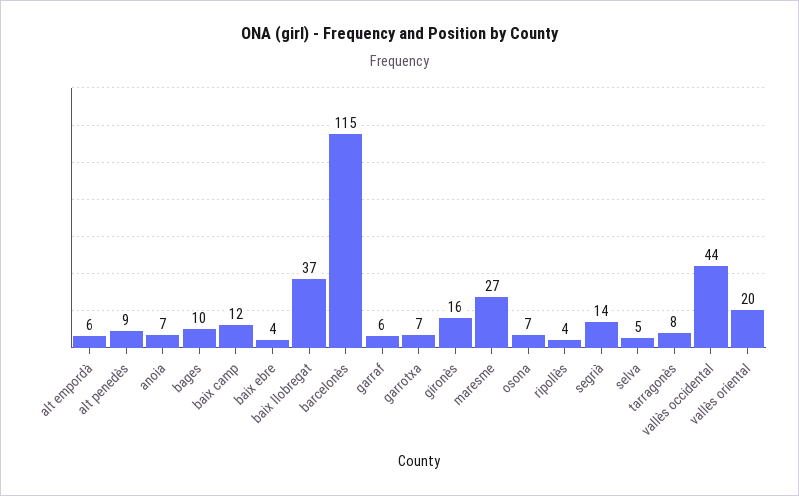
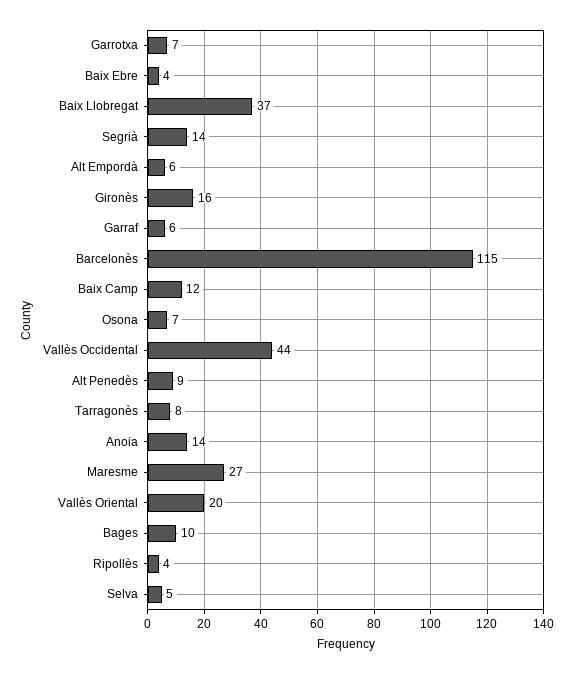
  {
    "alt empordà": 6,
    "alt penedès": 9,
-   "anoia": 7,
+   "anoia": 14,
    "bages": 10,
    "baix camp": 12,
    "baix ebre": 4,
    "baix llobregat": 37,
    "barcelonès": 115,
    "garraf": 6,
    "garrotxa": 7,
    "gironès": 16,
    "maresme": 27,
    "osona": 7,
    "ripollès": 4,
    "segrià": 14,
    "selva": 5,
    "tarragonès": 8,
    "vallès occidental": 44,
    "vallès oriental": 20
  }

